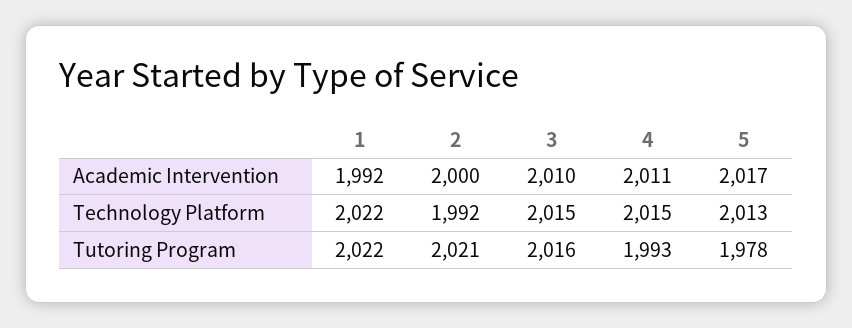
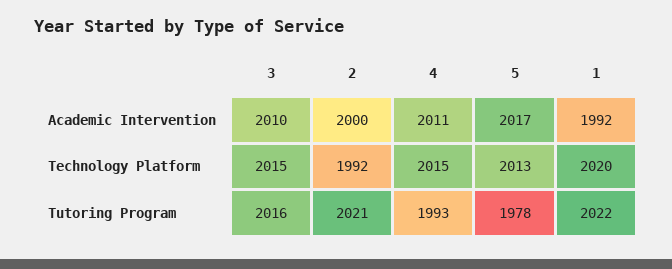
  {
    "1": {
      "Academic Intervention": 1992,
-     "Technology Platform": 2022,
+     "Technology Platform": 2020,
      "Tutoring Program": 2022
    },
    "2": {
      "Academic Intervention": 2000,
      "Technology Platform": 1992,
      "Tutoring Program": 2021
    },
    "3": {
      "Academic Intervention": 2010,
      "Technology Platform": 2015,
      "Tutoring Program": 2016
    },
    "4": {
      "Academic Intervention": 2011,
      "Technology Platform": 2015,
      "Tutoring Program": 1993
    },
    "5": {
      "Academic Intervention": 2017,
      "Technology Platform": 2013,
      "Tutoring Program": 1978
    }
  }

